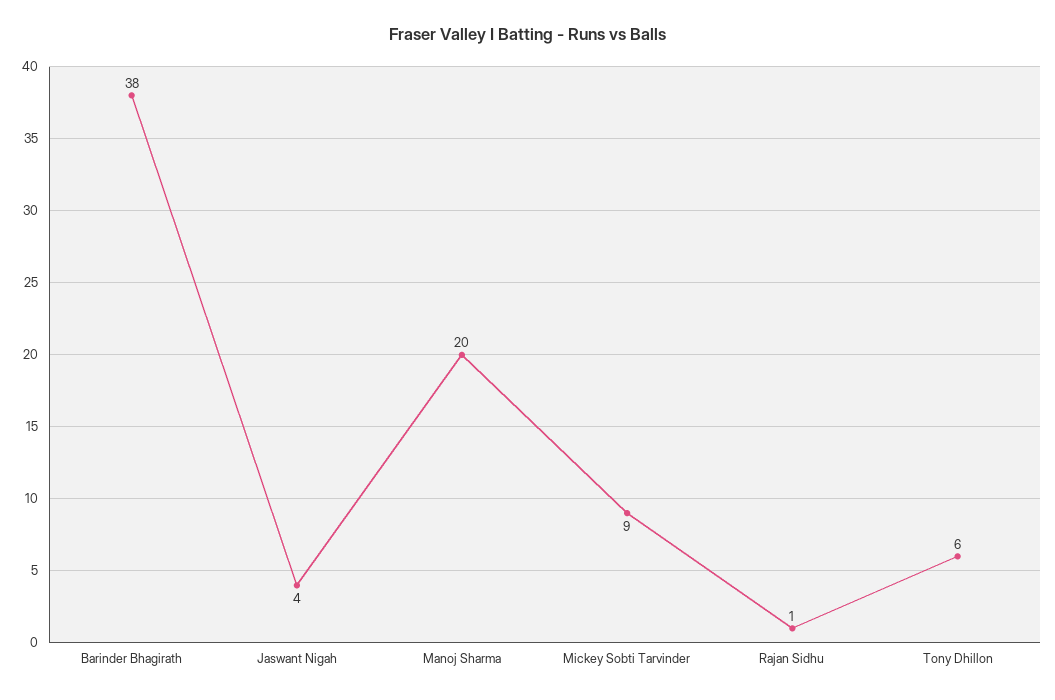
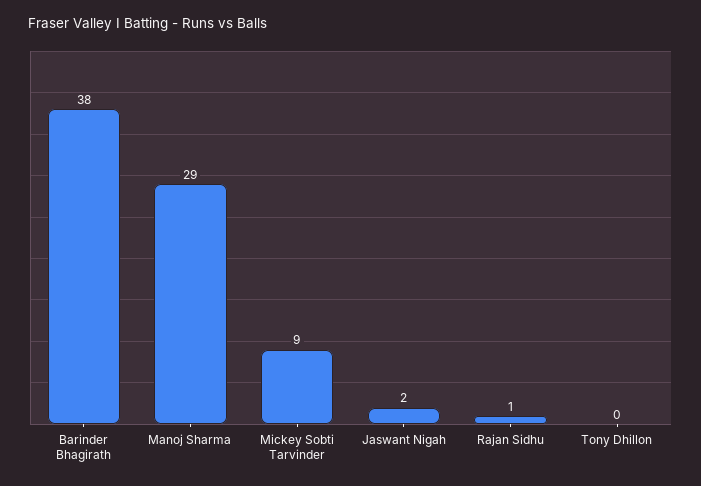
  {
    "Barinder Bhagirath": 38,
-   "Jaswant Nigah": 4,
+   "Jaswant Nigah": 2,
-   "Manoj Sharma": 20,
+   "Manoj Sharma": 29,
    "Mickey Sobti Tarvinder": 9,
    "Rajan Sidhu": 1,
-   "Tony Dhillon": 6
+   "Tony Dhillon": 0
  }

